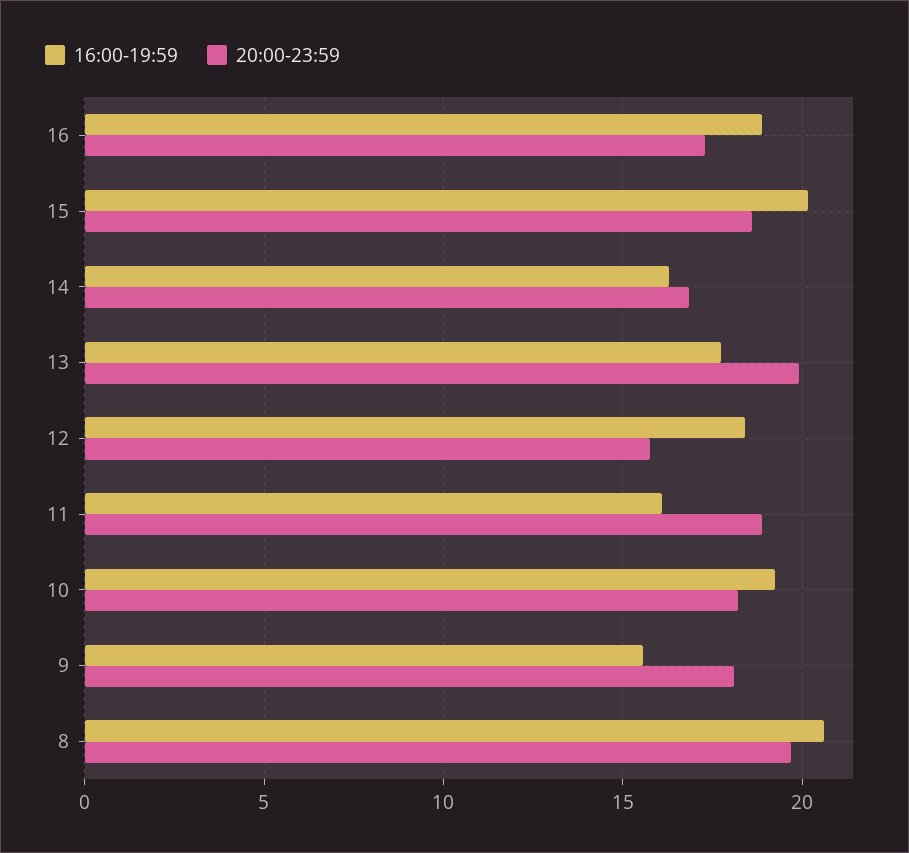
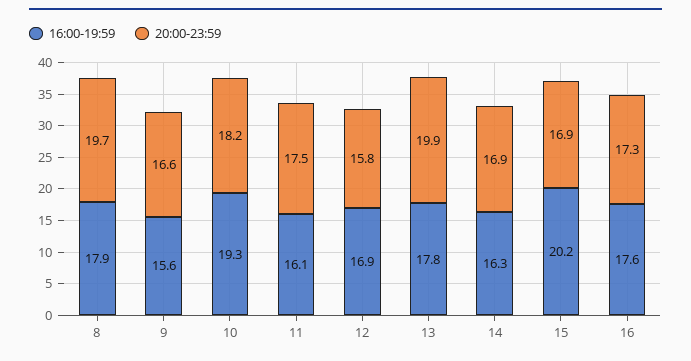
  {
    "16:00-19:59": {
-     "16": 19,
+     "16": 17.6,
      "15": 20.2,
      "14": 16.3,
      "13": 17.8,
-     "12": 18.5,
+     "12": 16.9,
      "11": 16.1,
      "10": 19.3,
      "9": 15.6,
-     "8": 20.5
+     "8": 17.9
    },
    "20:00-23:59": {
      "16": 17.3,
-     "15": 18.5,
+     "15": 16.9,
      "14": 16.9,
      "13": 19.9,
      "12": 15.8,
-     "11": 19,
+     "11": 17.5,
      "10": 18.2,
-     "9": 18,
+     "9": 16.6,
      "8": 19.7
    }
  }

